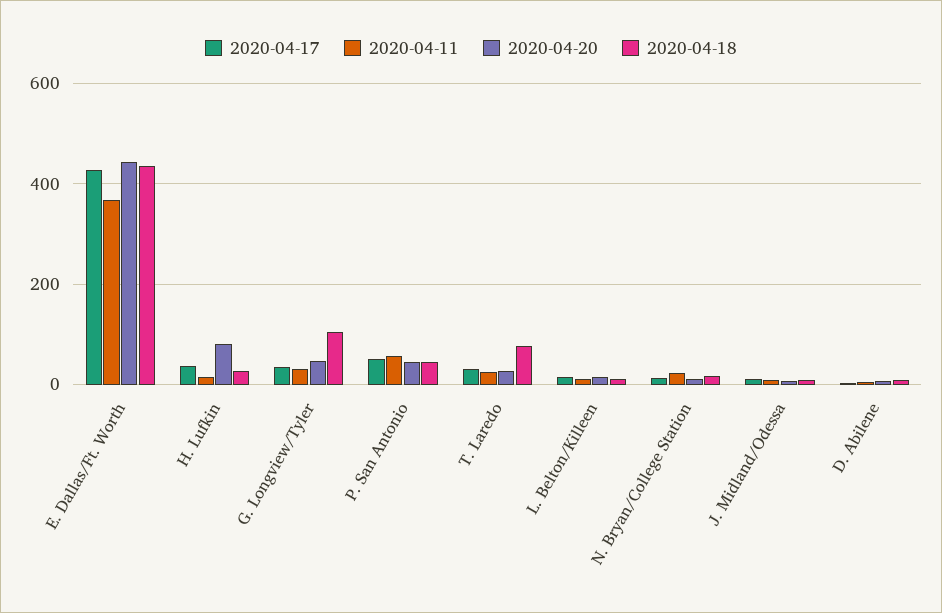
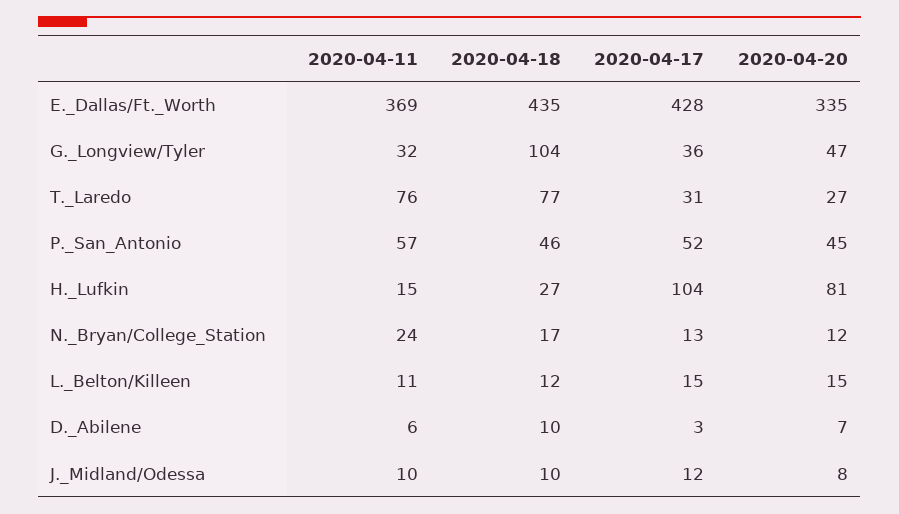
  {
    "2020-04-17": {
      "E. Dallas/Ft. Worth": 428,
-     "H. Lufkin": 40,
+     "H. Lufkin": 104,
      "G. Longview/Tyler": 36,
      "P. San Antonio": 52,
      "T. Laredo": 31,
      "L. Belton/Killeen": 15,
      "N. Bryan/College Station": 13,
      "J. Midland/Odessa": 12,
      "D. Abilene": 3
    },
    "2020-04-11": {
      "E. Dallas/Ft. Worth": 369,
      "H. Lufkin": 15,
      "G. Longview/Tyler": 32,
      "P. San Antonio": 57,
-     "T. Laredo": 20,
+     "T. Laredo": 76,
      "L. Belton/Killeen": 11,
      "N. Bryan/College Station": 24,
      "J. Midland/Odessa": 10,
      "D. Abilene": 6
    },
    "2020-04-20": {
-     "E. Dallas/Ft. Worth": 440,
+     "E. Dallas/Ft. Worth": 335,
      "H. Lufkin": 81,
      "G. Longview/Tyler": 47,
      "P. San Antonio": 45,
      "T. Laredo": 27,
      "L. Belton/Killeen": 15,
      "N. Bryan/College Station": 12,
      "J. Midland/Odessa": 8,
      "D. Abilene": 7
    },
    "2020-04-18": {
      "E. Dallas/Ft. Worth": 435,
      "H. Lufkin": 27,
      "G. Longview/Tyler": 104,
      "P. San Antonio": 46,
      "T. Laredo": 77,
      "L. Belton/Killeen": 12,
      "N. Bryan/College Station": 17,
      "J. Midland/Odessa": 10,
      "D. Abilene": 10
    }
  }

